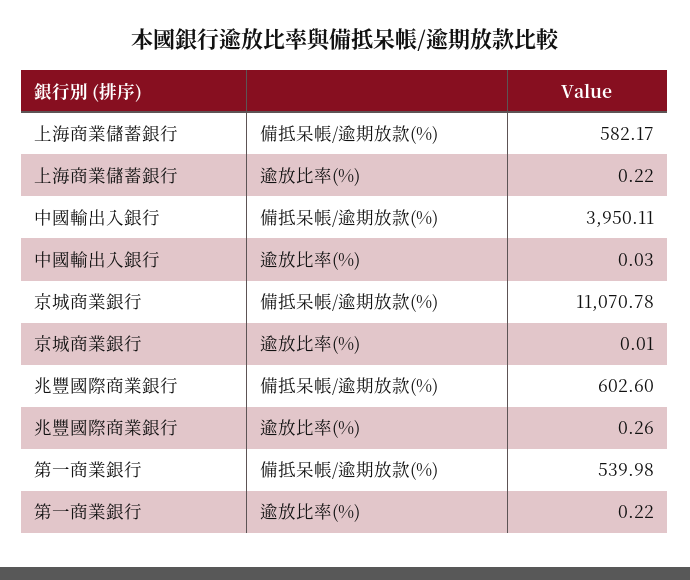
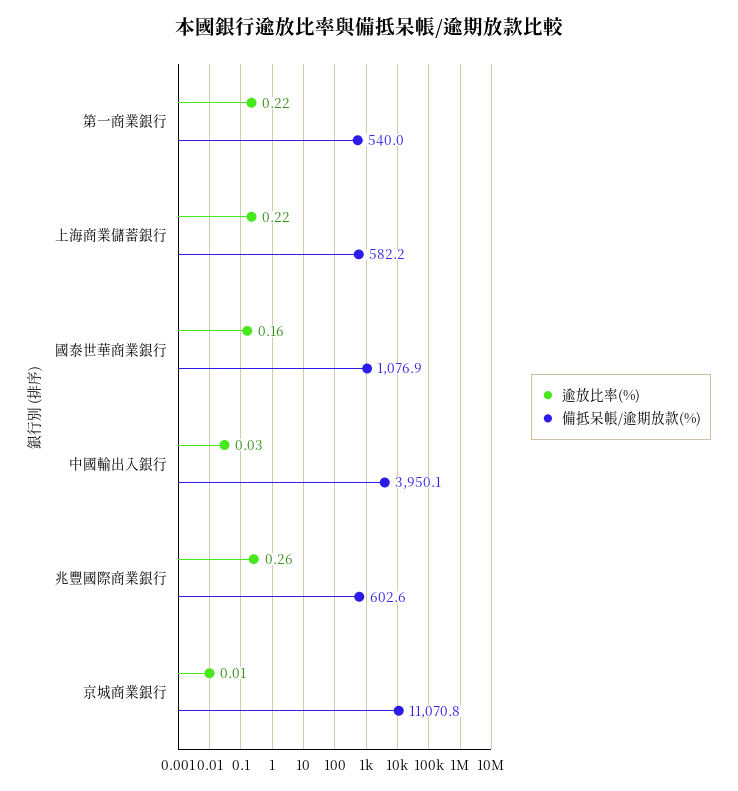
  {
    "備抵呆帳/逾期放款(%)": {
      "上海商業儲蓄銀行": 582.17,
      "中國輸出入銀行": 3950.11,
      "京城商業銀行": 11070.78,
      "兆豐國際商業銀行": 602.6,
-     "第一商業銀行": 539.98
+     "第一商業銀行": 539.98,
+     "國泰世華商業銀行": 1076.9
    },
    "逾放比率(%)": {
      "上海商業儲蓄銀行": 0.22,
      "中國輸出入銀行": 0.03,
      "京城商業銀行": 0.01,
      "兆豐國際商業銀行": 0.26,
-     "第一商業銀行": 0.22
+     "第一商業銀行": 0.22,
+     "國泰世華商業銀行": 0.16
    }
  }

